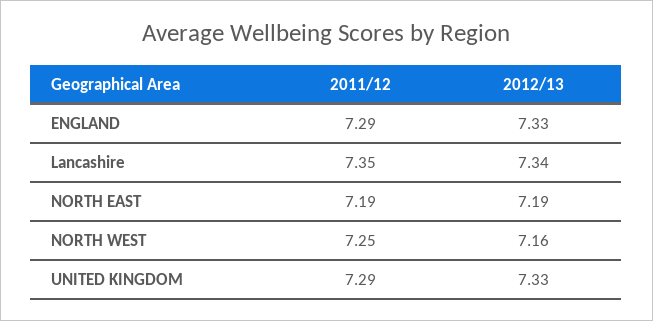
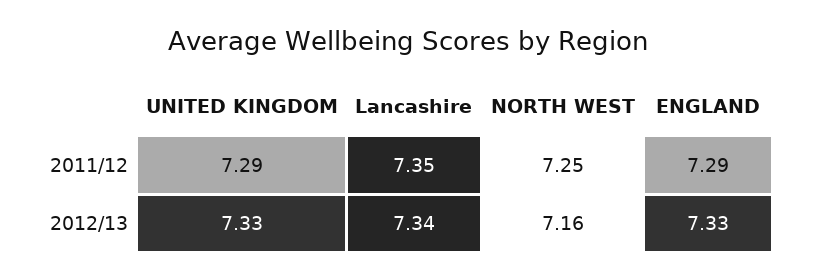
  {
    "2011/12": {
      "ENGLAND": 7.29,
      "Lancashire": 7.35,
-     "NORTH EAST": 7.19,
      "NORTH WEST": 7.25,
      "UNITED KINGDOM": 7.29
    },
    "2012/13": {
      "ENGLAND": 7.33,
      "Lancashire": 7.34,
-     "NORTH EAST": 7.19,
      "NORTH WEST": 7.16,
      "UNITED KINGDOM": 7.33
    }
  }

